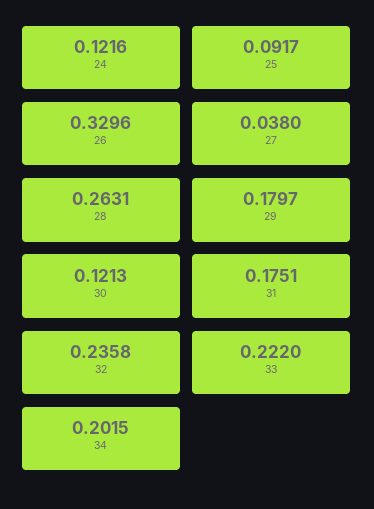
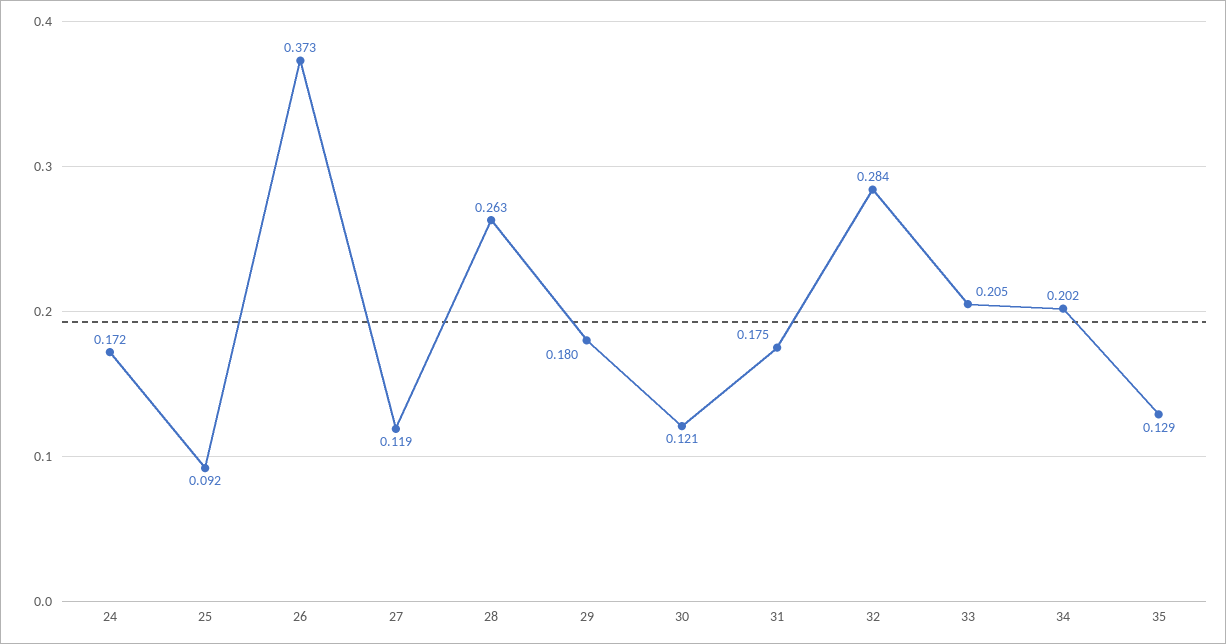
  {
-   "24": 0.1216,
+   "24": 0.172,
    "25": 0.0917,
-   "26": 0.3296,
+   "26": 0.373,
-   "27": 0.038,
+   "27": 0.119,
    "28": 0.2631,
    "29": 0.1797,
    "30": 0.1213,
    "31": 0.1751,
-   "32": 0.2358,
+   "32": 0.284,
-   "33": 0.222,
+   "33": 0.205,
-   "34": 0.2015
+   "34": 0.2015,
+   "35": 0.129
  }

